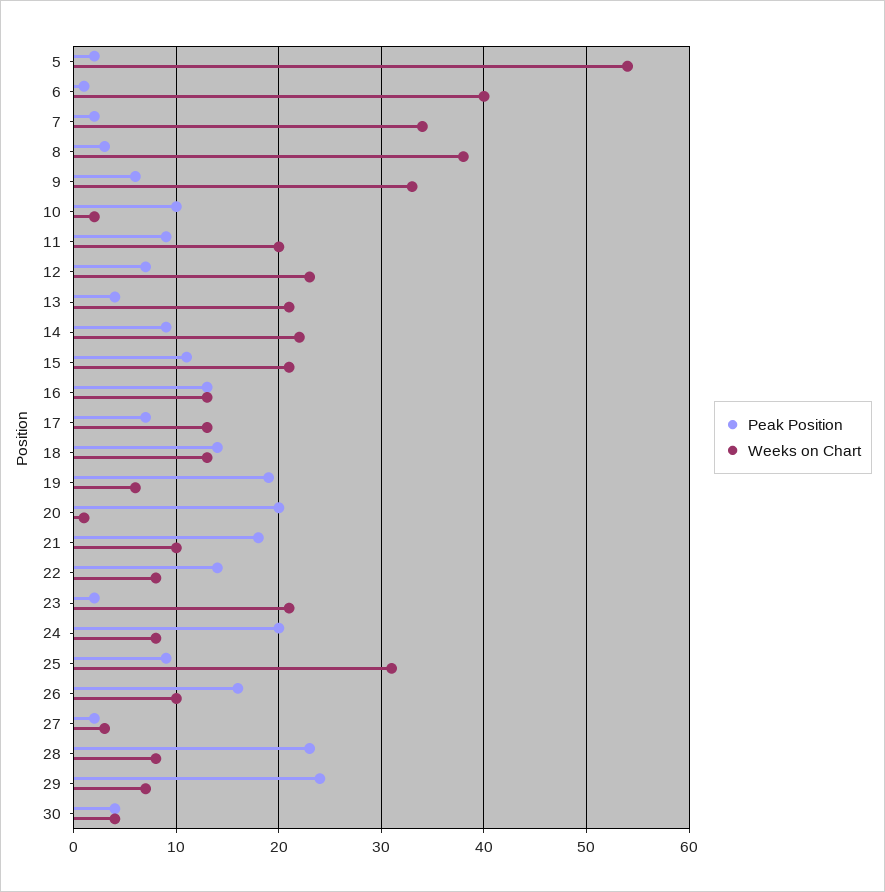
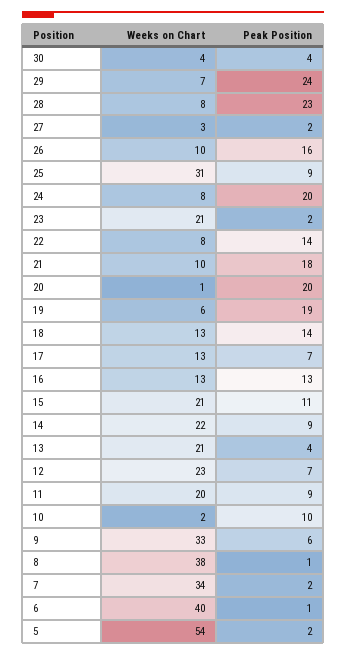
  {
    "Peak Position": {
      "5": 2,
      "6": 1,
      "7": 2,
-     "8": 3,
+     "8": 1,
      "9": 6,
      "10": 10,
      "11": 9,
      "12": 7,
      "13": 4,
      "14": 9,
      "15": 11,
      "16": 13,
      "17": 7,
      "18": 14,
      "19": 19,
      "20": 20,
      "21": 18,
      "22": 14,
      "23": 2,
      "24": 20,
      "25": 9,
      "26": 16,
      "27": 2,
      "28": 23,
      "29": 24,
      "30": 4
    },
    "Weeks on Chart": {
      "5": 54,
      "6": 40,
      "7": 34,
      "8": 38,
      "9": 33,
      "10": 2,
      "11": 20,
      "12": 23,
      "13": 21,
      "14": 22,
      "15": 21,
      "16": 13,
      "17": 13,
      "18": 13,
      "19": 6,
      "20": 1,
      "21": 10,
      "22": 8,
      "23": 21,
      "24": 8,
      "25": 31,
      "26": 10,
      "27": 3,
      "28": 8,
      "29": 7,
      "30": 4
    }
  }

